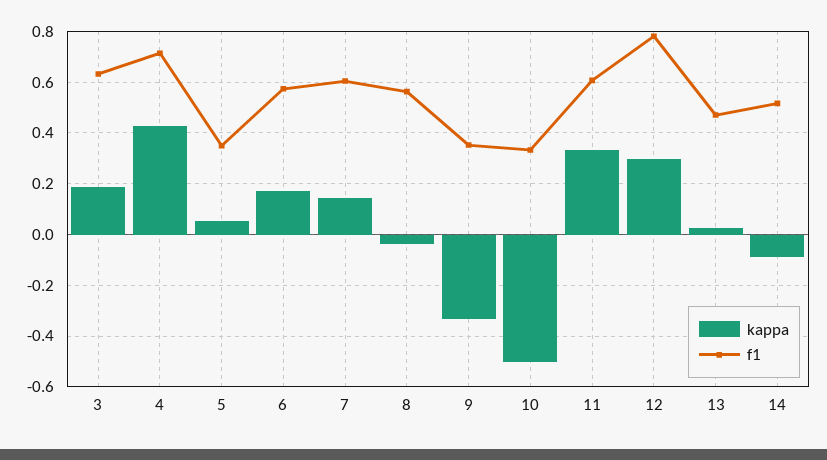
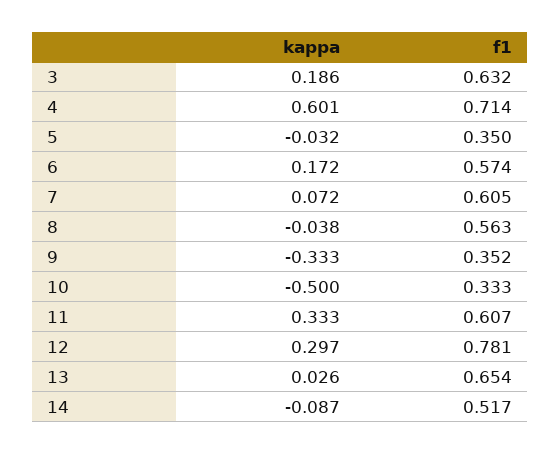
  {
    "kappa": {
      "3": 0.186,
-     "4": 0.425,
+     "4": 0.601,
-     "5": 0.05,
+     "5": -0.032,
      "6": 0.172,
-     "7": 0.15,
+     "7": 0.072,
      "8": -0.038,
      "9": -0.333,
      "10": -0.5,
      "11": 0.333,
      "12": 0.297,
      "13": 0.026,
      "14": -0.087
    },
    "f1": {
      "3": 0.632,
      "4": 0.714,
      "5": 0.35,
      "6": 0.574,
      "7": 0.605,
      "8": 0.563,
      "9": 0.352,
      "10": 0.333,
      "11": 0.607,
      "12": 0.781,
-     "13": 0.475,
+     "13": 0.654,
      "14": 0.517
    }
  }

